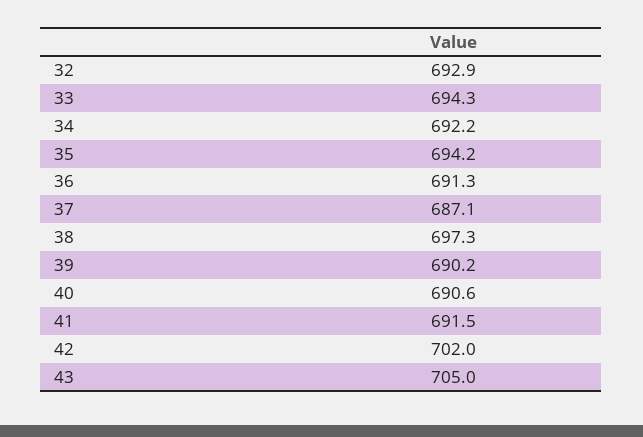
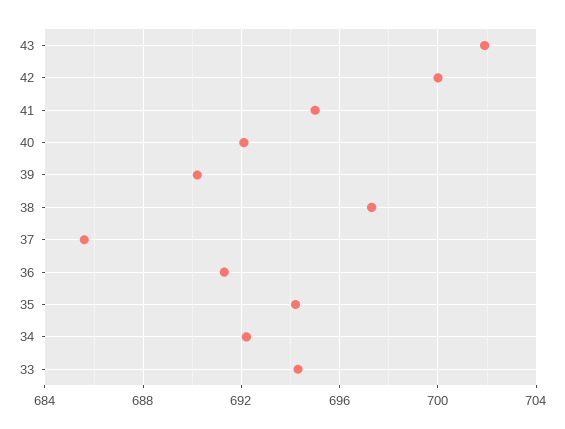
  {
-   "32": 692.9,
    "33": 694.3,
    "34": 692.2,
    "35": 694.2,
    "36": 691.3,
-   "37": 687.1,
+   "37": 685.5,
    "38": 697.3,
    "39": 690.2,
-   "40": 690.6,
+   "40": 692,
-   "41": 691.5,
+   "41": 695,
-   "42": 702,
+   "42": 700,
-   "43": 705
+   "43": 702
  }

